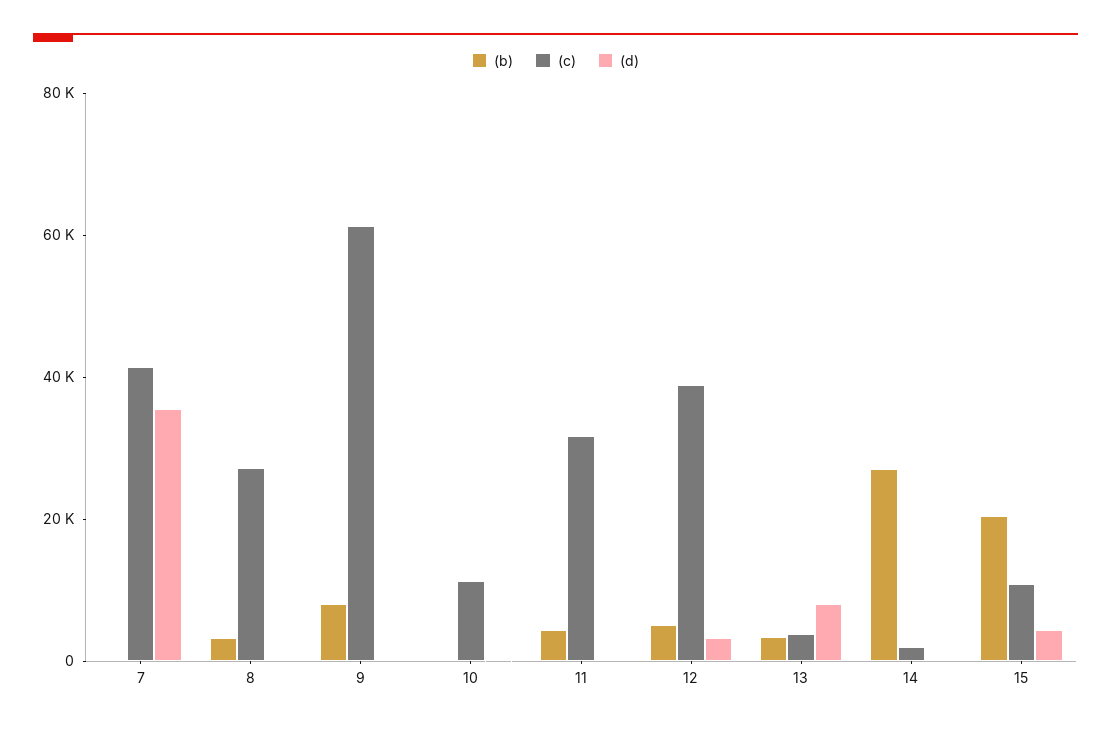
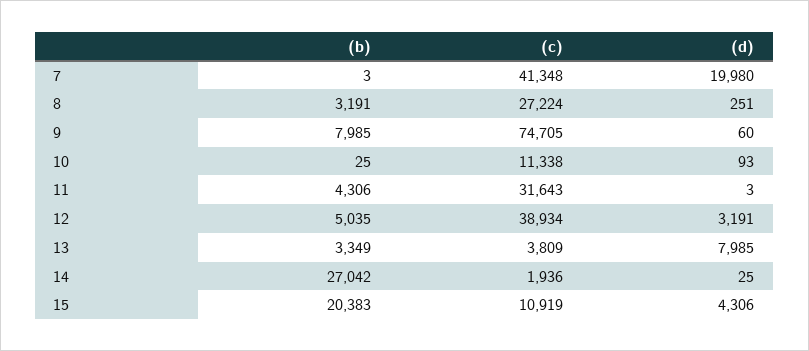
  {
    "(b)": {
      "7": 3,
      "8": 3191,
      "9": 7985,
      "10": 25,
      "11": 4306,
      "12": 5035,
      "13": 3349,
      "14": 27042,
      "15": 20383
    },
    "(c)": {
      "7": 41348,
      "8": 27224,
-     "9": 60000,
+     "9": 74705,
      "10": 11338,
      "11": 31643,
      "12": 38934,
      "13": 3809,
      "14": 1936,
      "15": 10919
    },
    "(d)": {
-     "7": 35000,
+     "7": 19980,
      "8": 251,
      "9": 60,
      "10": 93,
      "11": 3,
      "12": 3191,
      "13": 7985,
      "14": 25,
      "15": 4306
    }
  }

